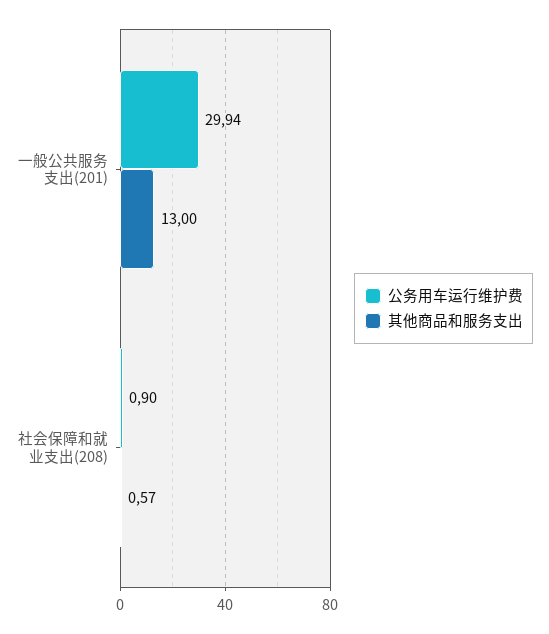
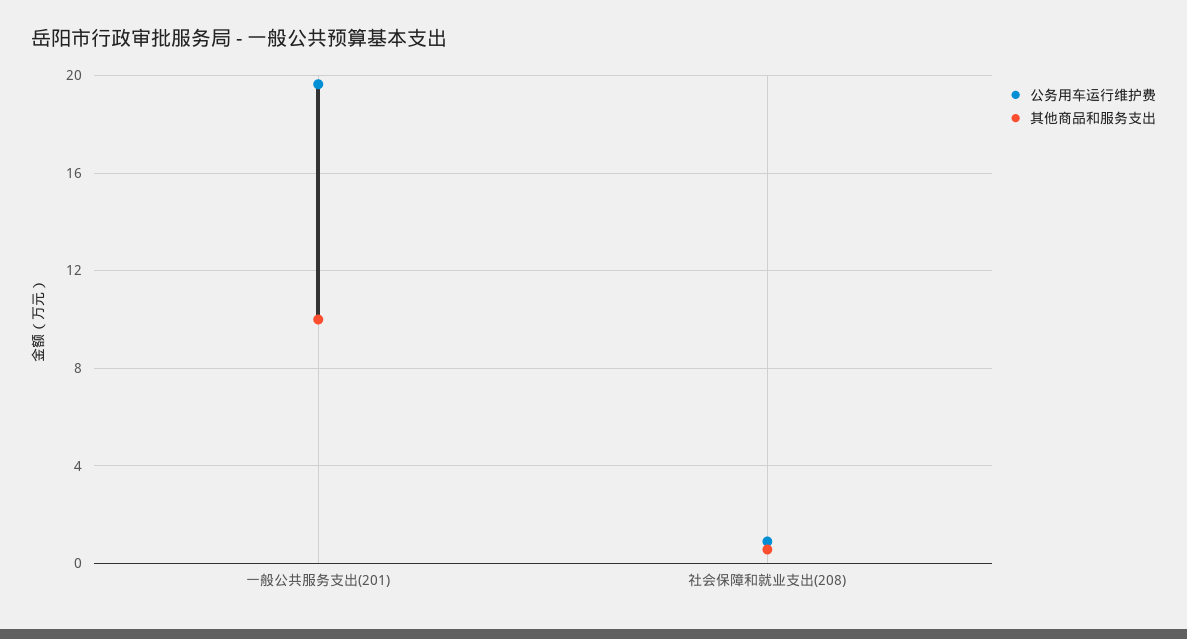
  {
    "公务用车运行维护费": {
-     "一般公共服务支出(201)": 29.94,
+     "一般公共服务支出(201)": 19.5,
      "社会保障和就业支出(208)": 0.9
    },
    "其他商品和服务支出": {
-     "一般公共服务支出(201)": 13,
+     "一般公共服务支出(201)": 10,
      "社会保障和就业支出(208)": 0.57
    }
  }

